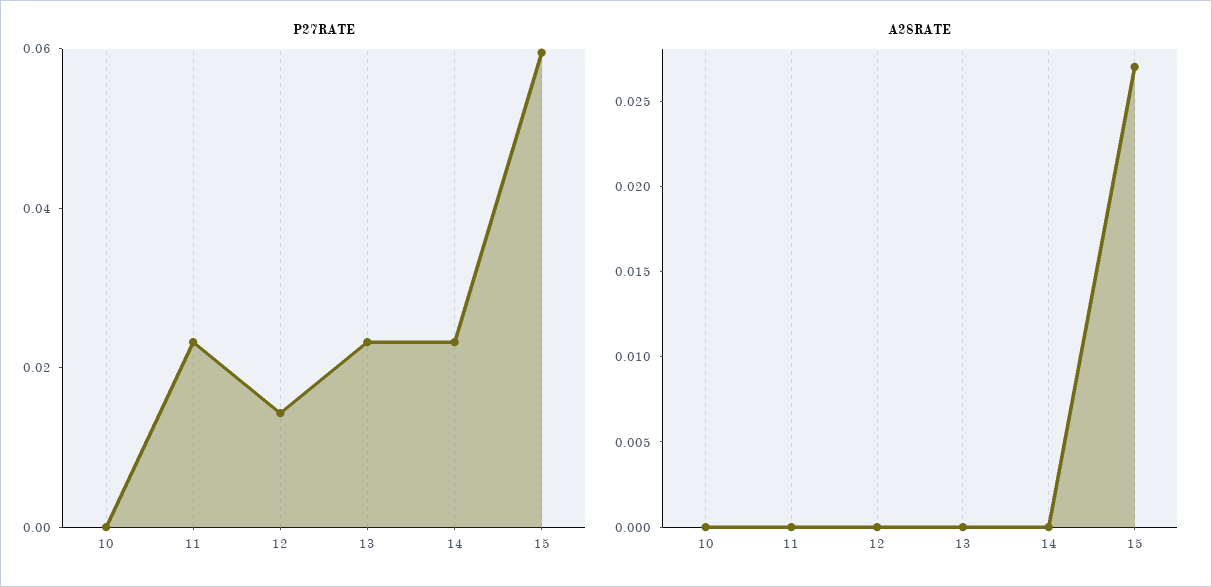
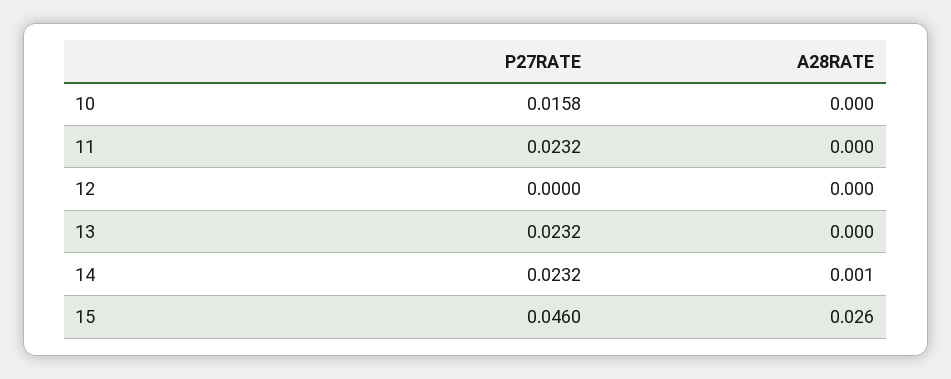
  {
    "P27RATE": {
-     "10": 0,
+     "10": 0.0158,
      "11": 0.0232,
-     "12": 0.015,
+     "12": 0,
      "13": 0.0232,
      "14": 0.0232,
-     "15": 0.06
+     "15": 0.046
    },
    "A28RATE": {
      "10": 0,
      "11": 0,
      "12": 0,
      "13": 0,
-     "14": 0,
+     "14": 0.001,
-     "15": 0.027
+     "15": 0.026
    }
  }

